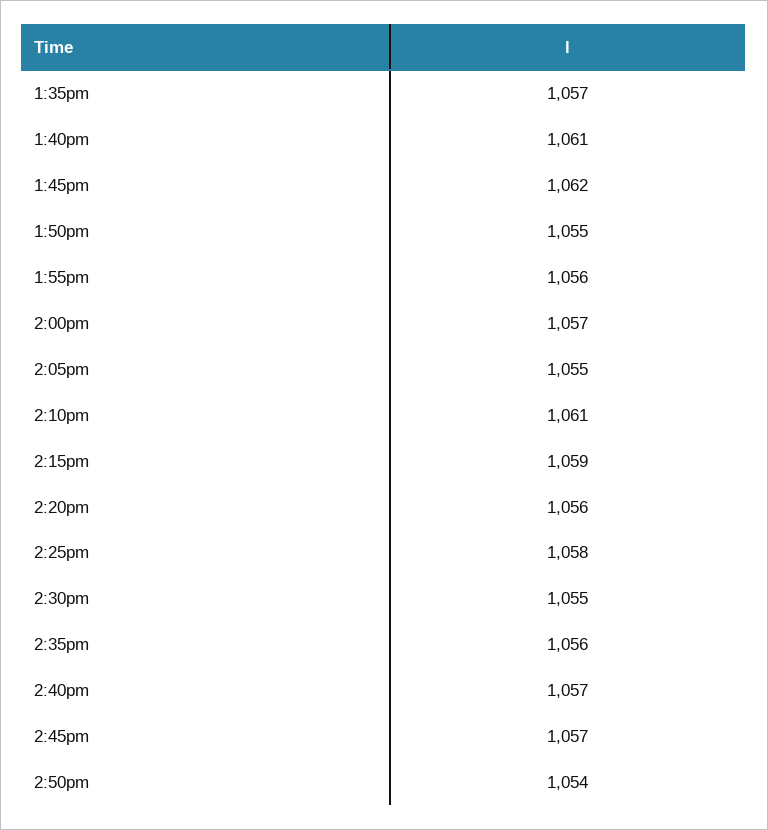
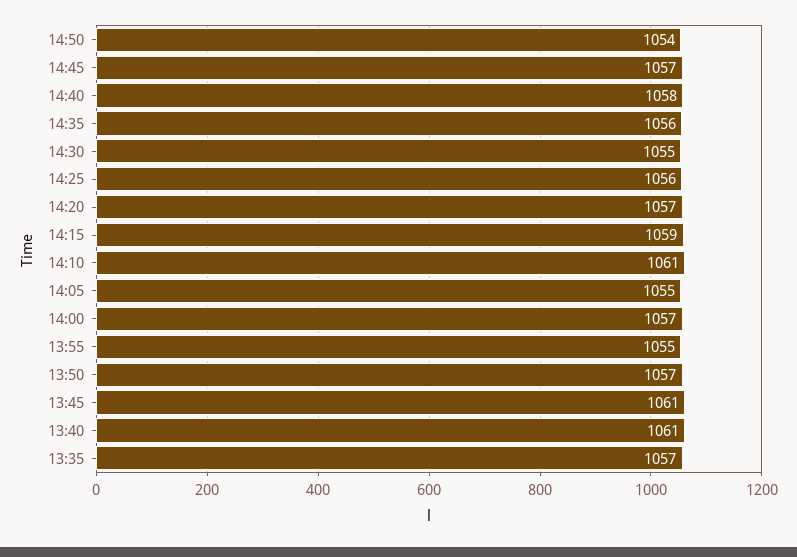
  {
    "1:35pm": 1057,
    "1:40pm": 1061,
-   "1:45pm": 1062,
+   "1:45pm": 1061,
-   "1:50pm": 1055,
+   "1:50pm": 1057,
-   "1:55pm": 1056,
+   "1:55pm": 1055,
    "2:00pm": 1057,
    "2:05pm": 1055,
    "2:10pm": 1061,
    "2:15pm": 1059,
-   "2:20pm": 1056,
+   "2:20pm": 1057,
-   "2:25pm": 1058,
+   "2:25pm": 1056,
    "2:30pm": 1055,
    "2:35pm": 1056,
-   "2:40pm": 1057,
+   "2:40pm": 1058,
    "2:45pm": 1057,
    "2:50pm": 1054
  }

